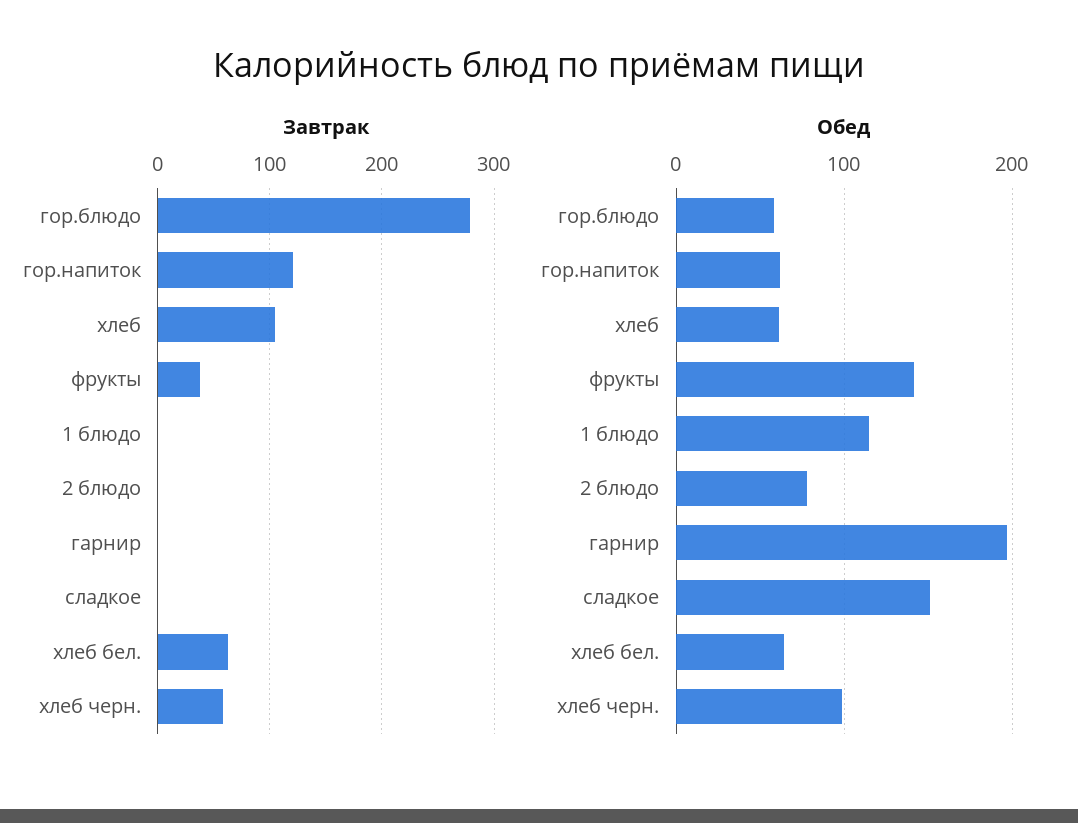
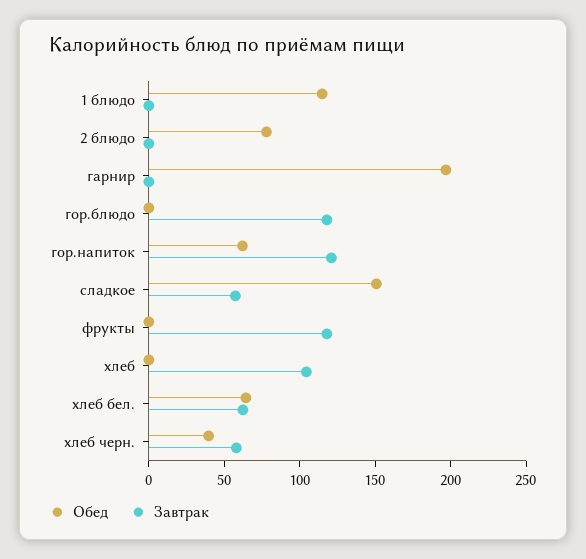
  {
    "Завтрак": {
-     "гор.блюдо": 280,
+     "гор.блюдо": 120,
      "гор.напиток": 120,
      "хлеб": 100,
-     "фрукты": 40,
+     "фрукты": 120,
      "1 блюдо": 0,
      "2 блюдо": 0,
      "гарнир": 0,
-     "сладкое": 0,
+     "сладкое": 60,
      "хлеб бел.": 60,
      "хлеб черн.": 60
    },
    "Обед": {
-     "гор.блюдо": 60,
+     "гор.блюдо": 0,
      "гор.напиток": 60,
-     "хлеб": 60,
+     "хлеб": 0,
-     "фрукты": 140,
+     "фрукты": 0,
      "1 блюдо": 110,
      "2 блюдо": 80,
      "гарнир": 200,
      "сладкое": 150,
      "хлеб бел.": 60,
-     "хлеб черн.": 100
+     "хлеб черн.": 40
    }
  }

